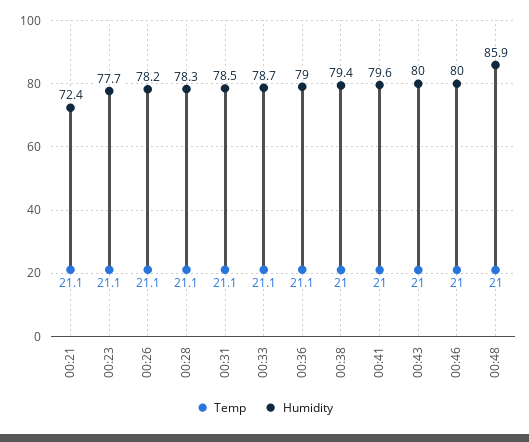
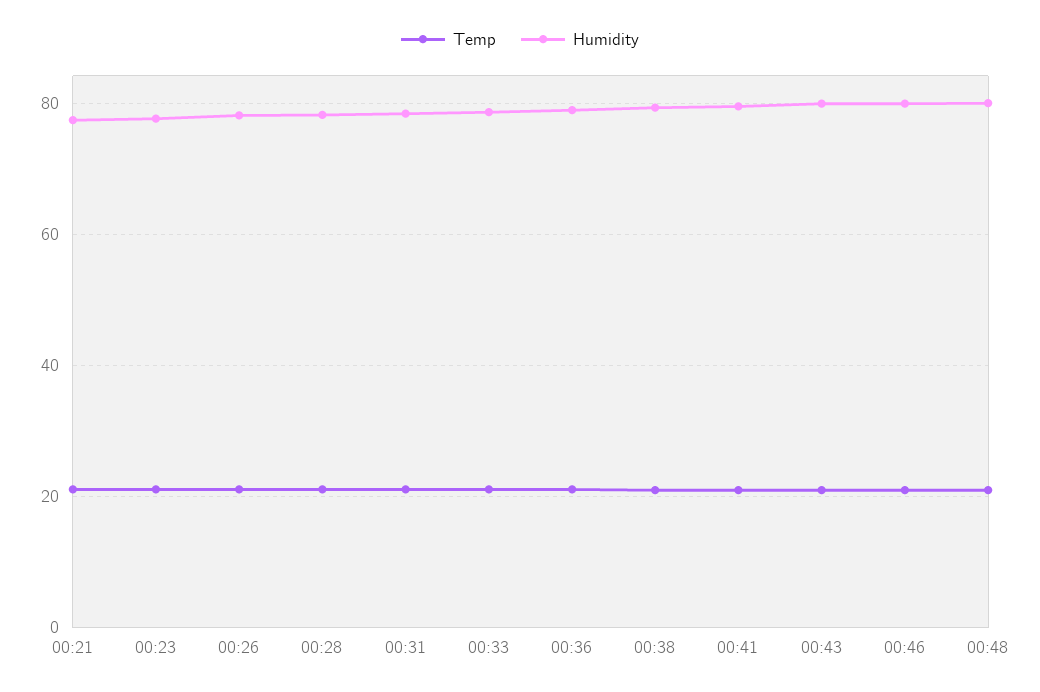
  {
    "Temp": {
      "00:21": 21.1,
      "00:23": 21.1,
      "00:26": 21.1,
      "00:28": 21.1,
      "00:31": 21.1,
      "00:33": 21.1,
      "00:36": 21.1,
      "00:38": 21,
      "00:41": 21,
      "00:43": 21,
      "00:46": 21,
      "00:48": 21
    },
    "Humidity": {
-     "00:21": 72.4,
+     "00:21": 78,
      "00:23": 77.7,
      "00:26": 78.2,
      "00:28": 78.3,
      "00:31": 78.5,
      "00:33": 78.7,
      "00:36": 79,
      "00:38": 79.4,
      "00:41": 79.6,
      "00:43": 80,
      "00:46": 80,
-     "00:48": 85.9
+     "00:48": 80
    }
  }

